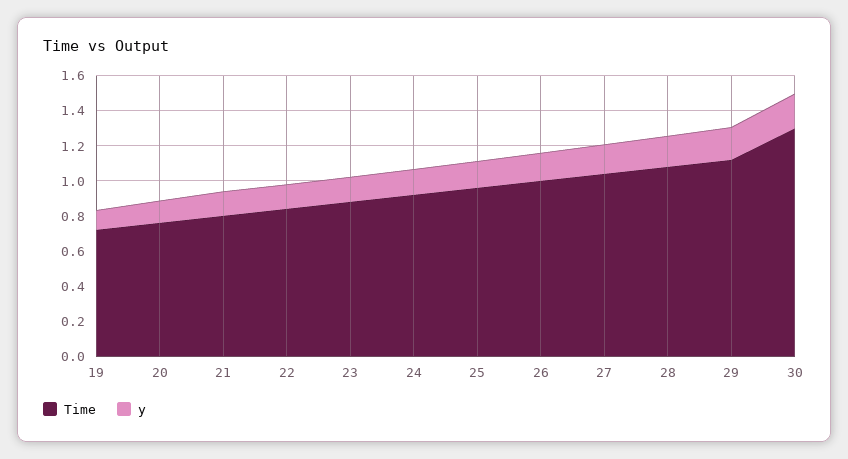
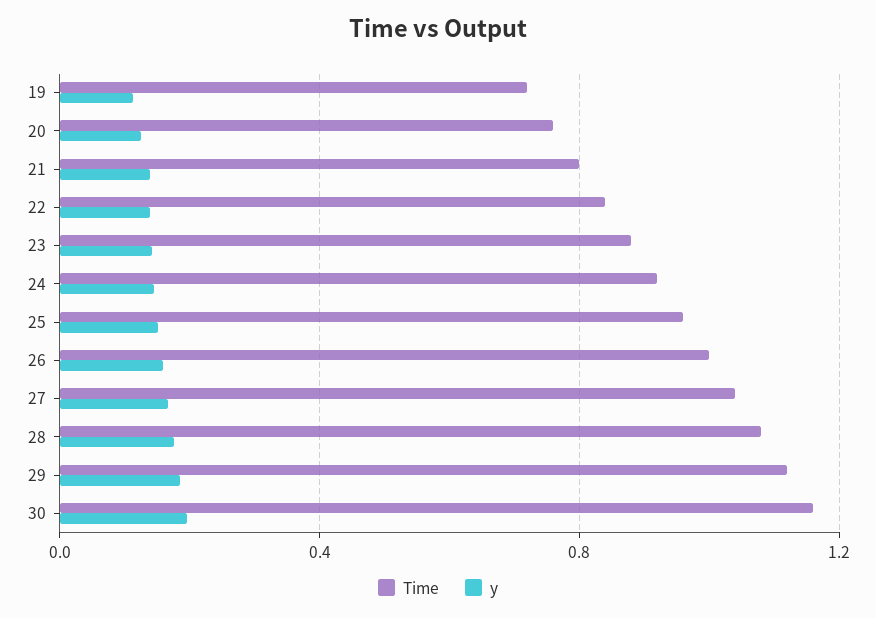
  {
    "Time": {
      "19": 0.7,
      "20": 0.75,
      "21": 0.8,
      "22": 0.85,
      "23": 0.9,
      "24": 0.9,
      "25": 0.95,
      "26": 1,
      "27": 1.05,
      "28": 1.1,
      "29": 1.1,
-     "30": 1.3
+     "30": 1.15
    },
    "y": {
      "19": 0.1,
      "20": 0.15,
      "21": 0.15,
      "22": 0.15,
      "23": 0.15,
      "24": 0.15,
      "25": 0.15,
      "26": 0.15,
      "27": 0.15,
      "28": 0.2,
      "29": 0.2,
      "30": 0.2
    }
  }

